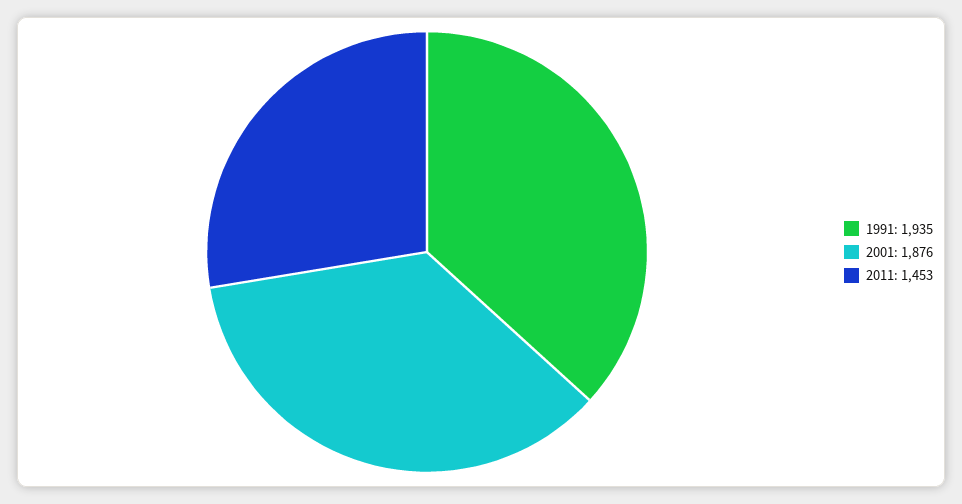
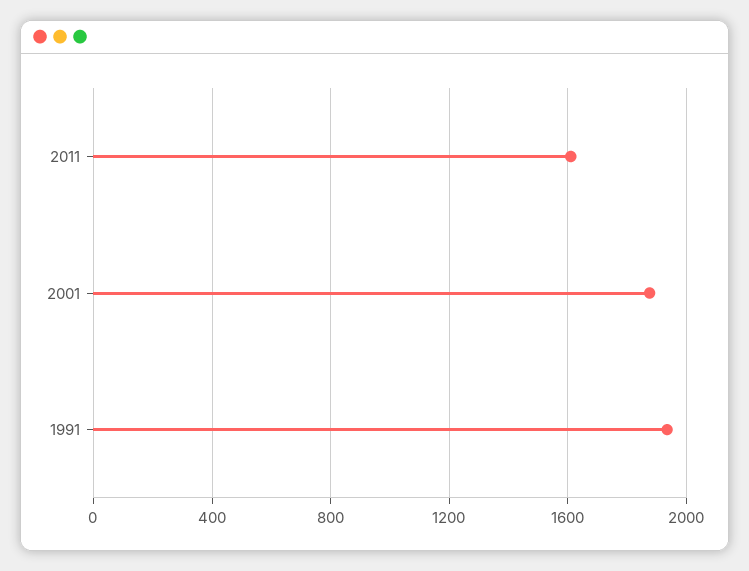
  {
    "1991": 1935,
    "2001": 1876,
-   "2011": 1453
+   "2011": 1600
  }

